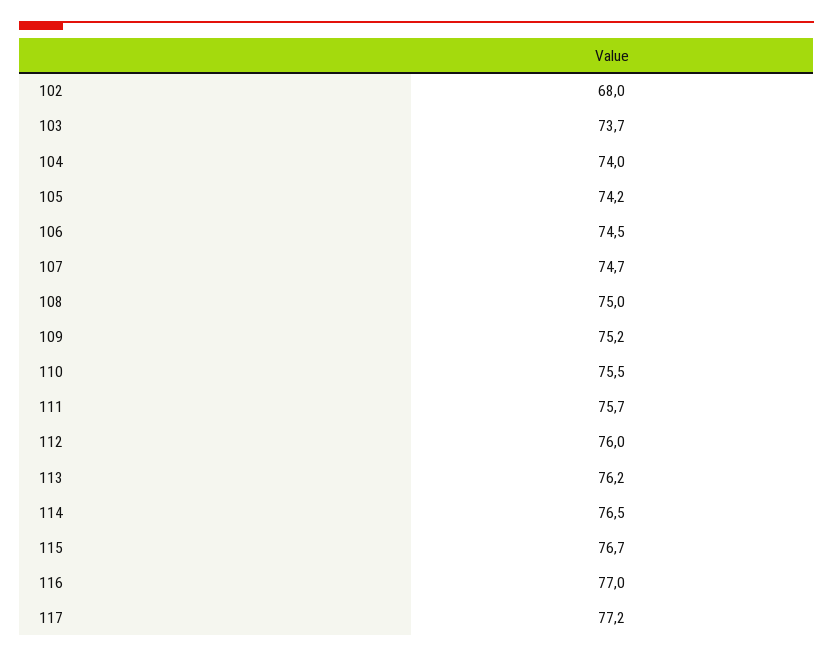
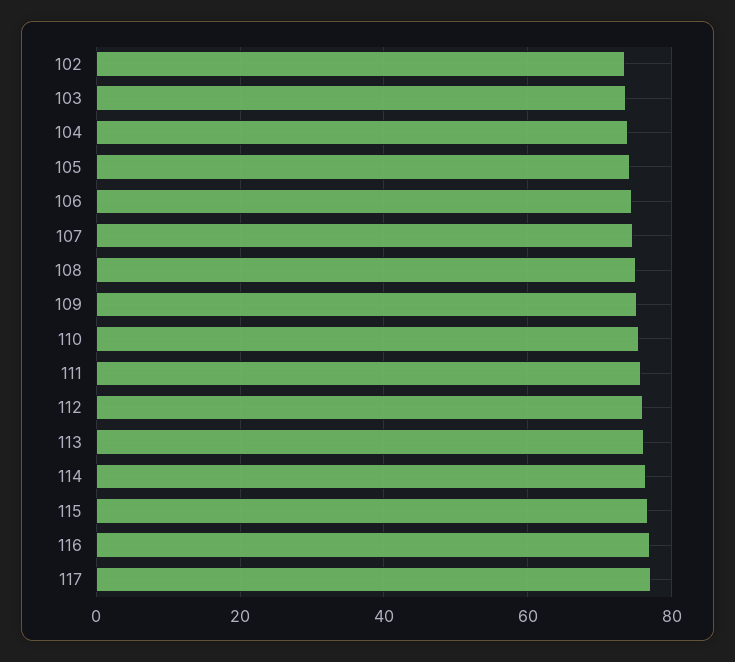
  {
-   "102": 68,
+   "102": 74,
    "103": 73.7,
    "104": 74,
    "105": 74.2,
    "106": 74.5,
    "107": 74.7,
    "108": 75,
    "109": 75.2,
    "110": 75.5,
    "111": 75.7,
    "112": 76,
    "113": 76.2,
    "114": 76.5,
    "115": 76.7,
    "116": 77,
    "117": 77.2
  }

